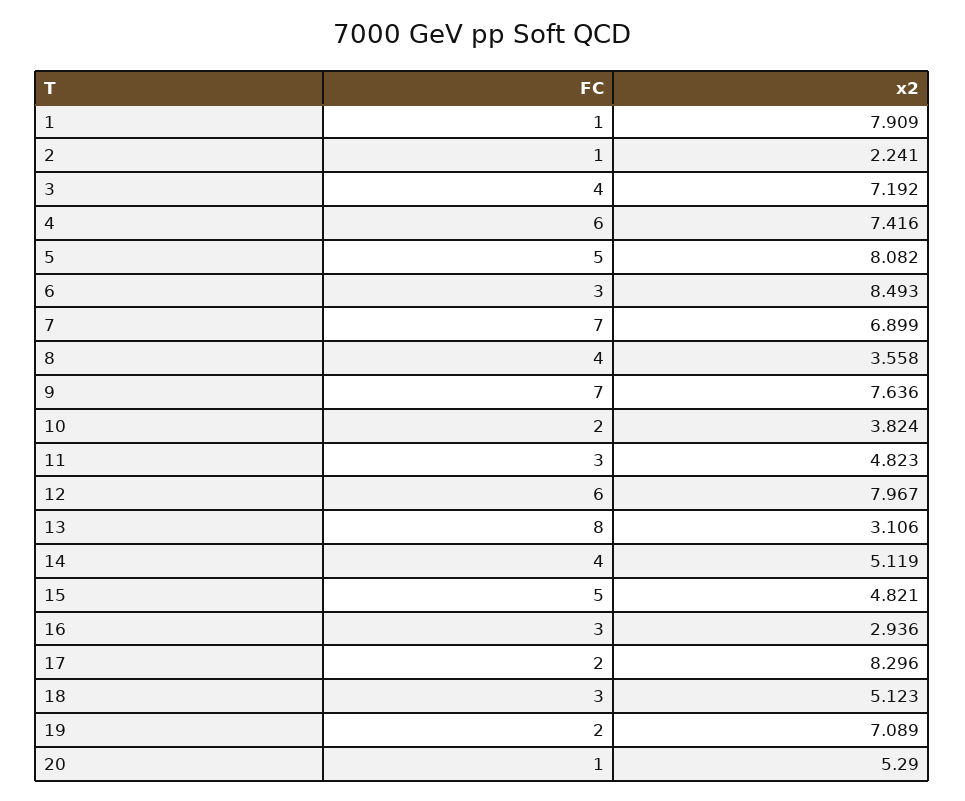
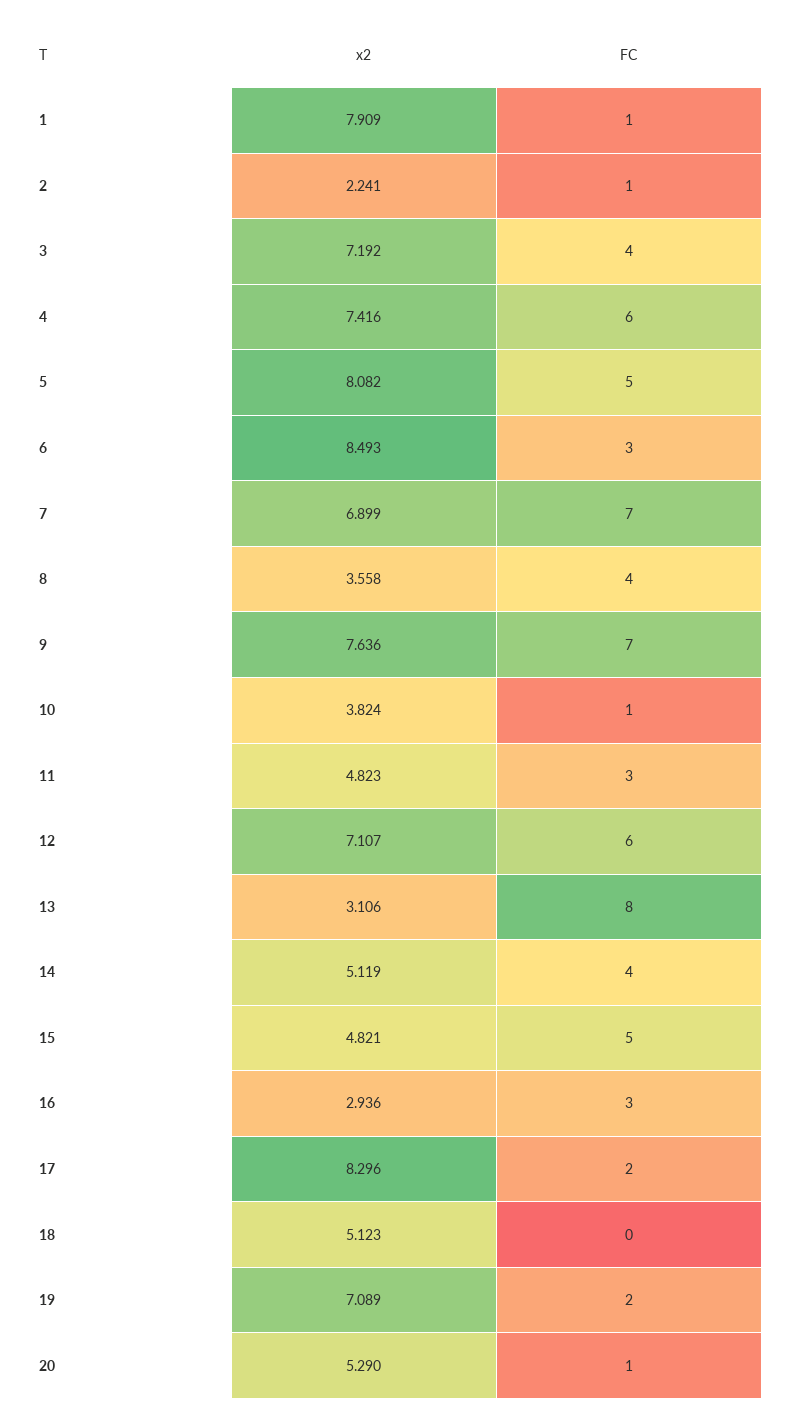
  {
    "FC": {
      "1": 1,
      "2": 1,
      "3": 4,
      "4": 6,
      "5": 5,
      "6": 3,
      "7": 7,
      "8": 4,
      "9": 7,
-     "10": 2,
+     "10": 1,
      "11": 3,
      "12": 6,
      "13": 8,
      "14": 4,
      "15": 5,
      "16": 3,
      "17": 2,
-     "18": 3,
+     "18": 0,
      "19": 2,
      "20": 1
    },
    "x2": {
      "1": 7.909,
      "2": 2.241,
      "3": 7.192,
      "4": 7.416,
      "5": 8.082,
      "6": 8.493,
      "7": 6.899,
      "8": 3.558,
      "9": 7.636,
      "10": 3.824,
      "11": 4.823,
-     "12": 7.967,
+     "12": 7.107,
      "13": 3.106,
      "14": 5.119,
      "15": 4.821,
      "16": 2.936,
      "17": 8.296,
      "18": 5.123,
      "19": 7.089,
      "20": 5.29
    }
  }

